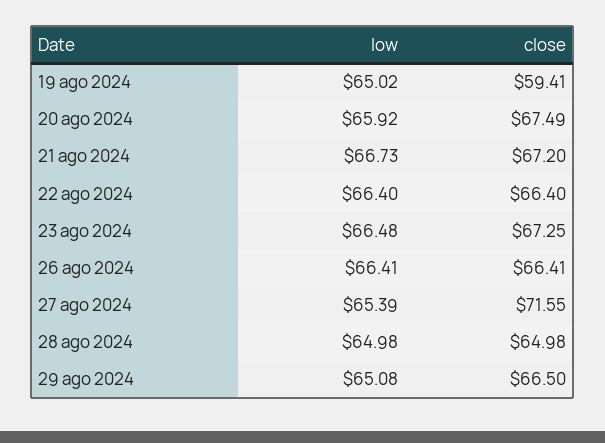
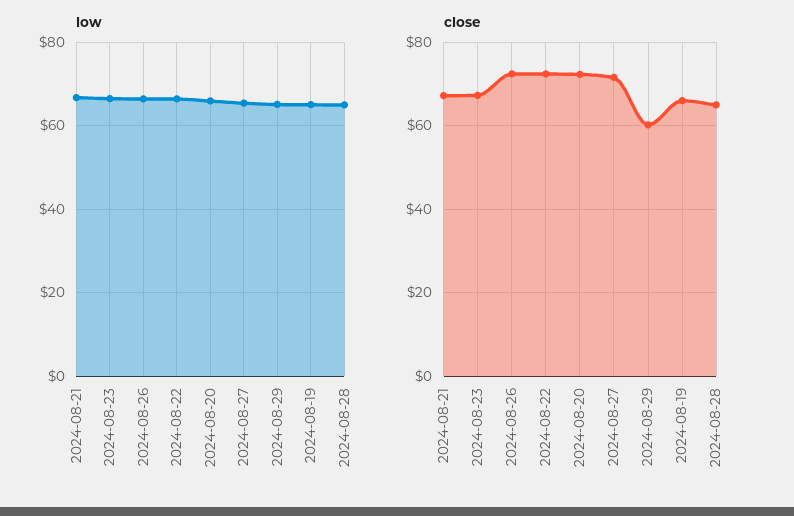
  {
    "low": {
      "19 ago 2024": 65.02,
      "20 ago 2024": 65.92,
      "21 ago 2024": 66.73,
      "22 ago 2024": 66.4,
      "23 ago 2024": 66.48,
      "26 ago 2024": 66.41,
      "27 ago 2024": 65.39,
      "28 ago 2024": 64.98,
      "29 ago 2024": 65.08
    },
    "close": {
-     "19 ago 2024": 59.41,
+     "19 ago 2024": 66,
-     "20 ago 2024": 67.49,
+     "20 ago 2024": 72,
      "21 ago 2024": 67.2,
-     "22 ago 2024": 66.4,
+     "22 ago 2024": 72,
      "23 ago 2024": 67.25,
-     "26 ago 2024": 66.41,
+     "26 ago 2024": 72,
      "27 ago 2024": 71.55,
      "28 ago 2024": 64.98,
-     "29 ago 2024": 66.5
+     "29 ago 2024": 60
    }
  }

